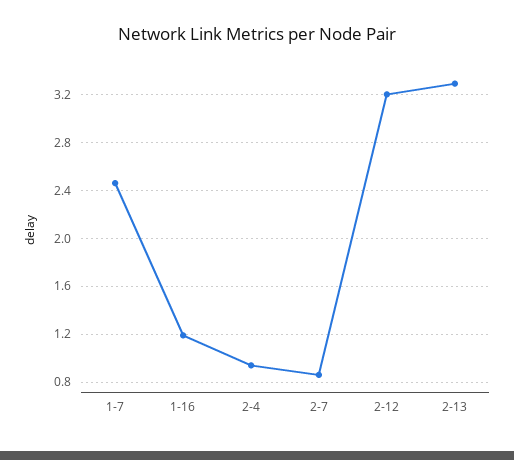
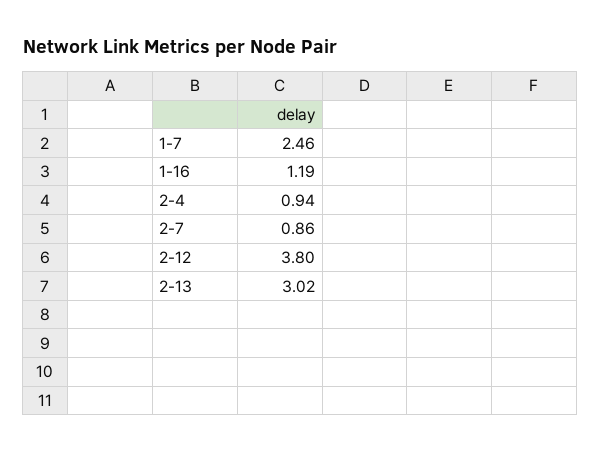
  {
    "1-7": 2.46,
    "1-16": 1.19,
    "2-4": 0.94,
    "2-7": 0.86,
-   "2-12": 3.2,
+   "2-12": 3.8,
-   "2-13": 3.3
+   "2-13": 3.02
  }

